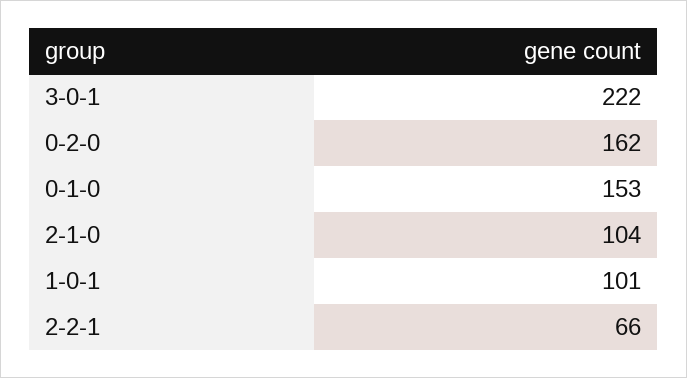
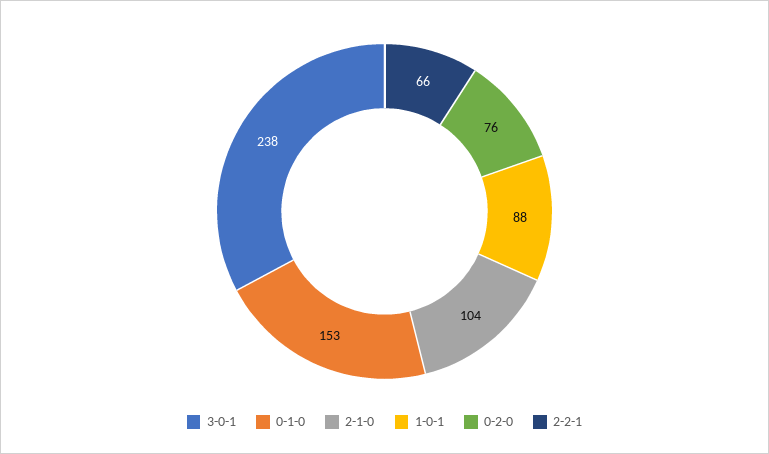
  {
-   "3-0-1": 222,
+   "3-0-1": 238,
-   "0-2-0": 162,
+   "0-2-0": 76,
    "0-1-0": 153,
    "2-1-0": 104,
-   "1-0-1": 101,
+   "1-0-1": 88,
    "2-2-1": 66
  }

